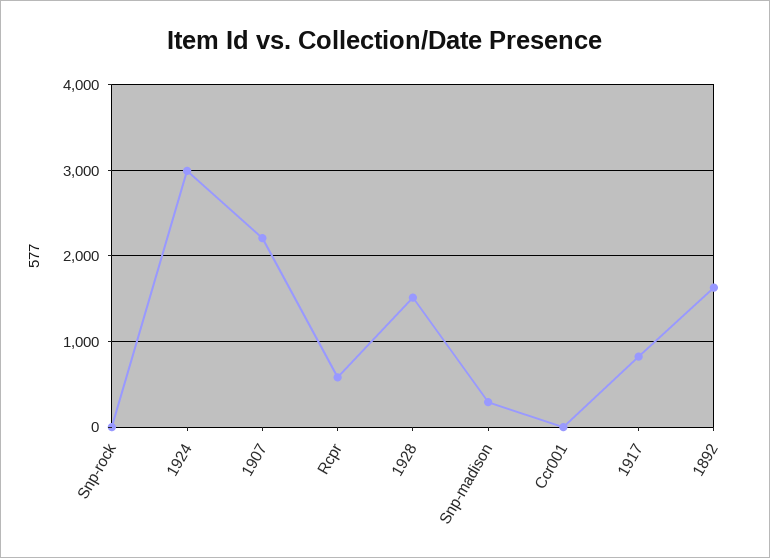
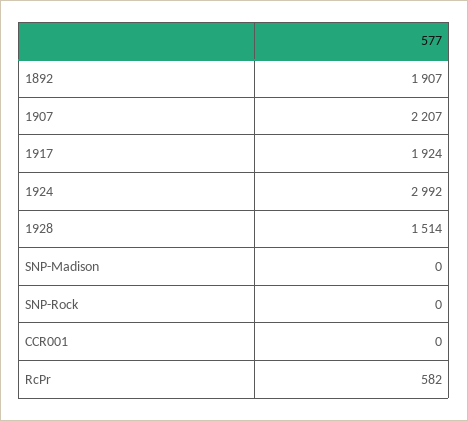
  {
    "Snp-rock": 0,
    "1924": 2992,
    "1907": 2207,
    "Rcpr": 582,
    "1928": 1514,
-   "Snp-madison": 300,
+   "Snp-madison": 0,
    "Ccr001": 0,
-   "1917": 800,
+   "1917": 1924,
-   "1892": 1600
+   "1892": 1907
  }

